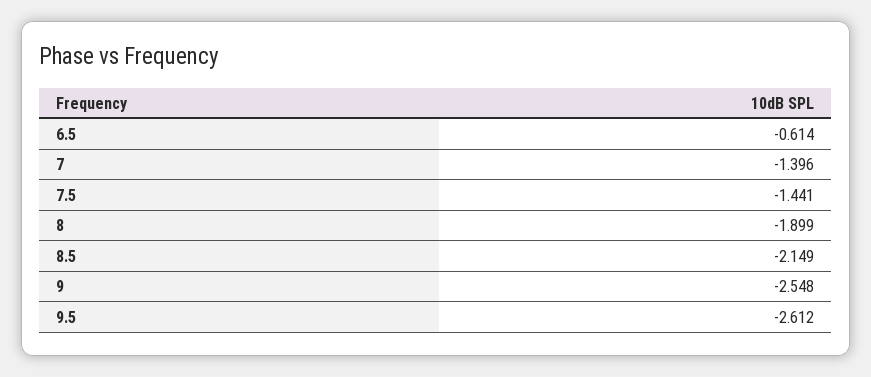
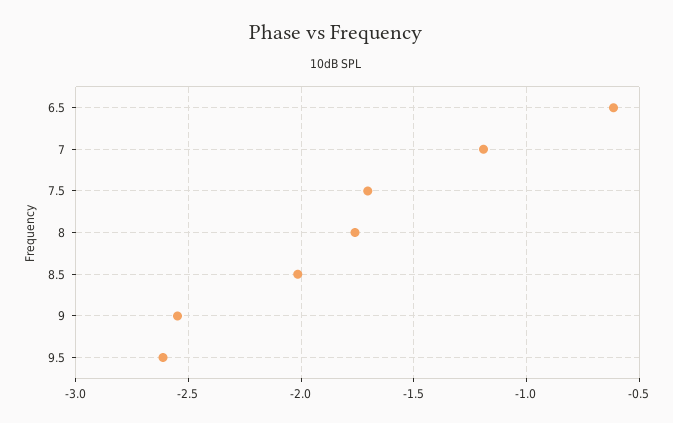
  {
    "6.5": -0.614,
-   "7": -1.396,
+   "7": -1.2,
-   "7.5": -1.441,
+   "7.5": -1.7,
-   "8": -1.899,
+   "8": -1.75,
-   "8.5": -2.149,
+   "8.5": -2,
    "9": -2.548,
    "9.5": -2.612
  }

